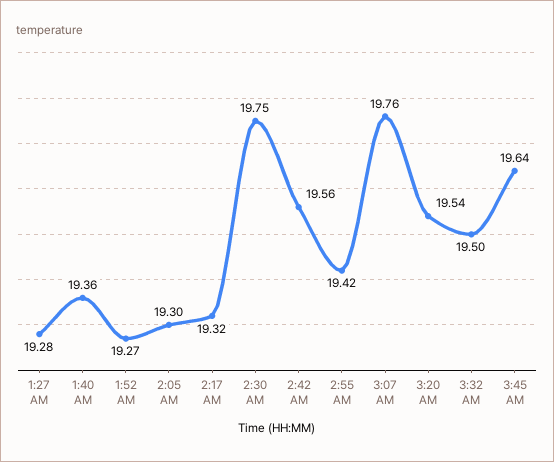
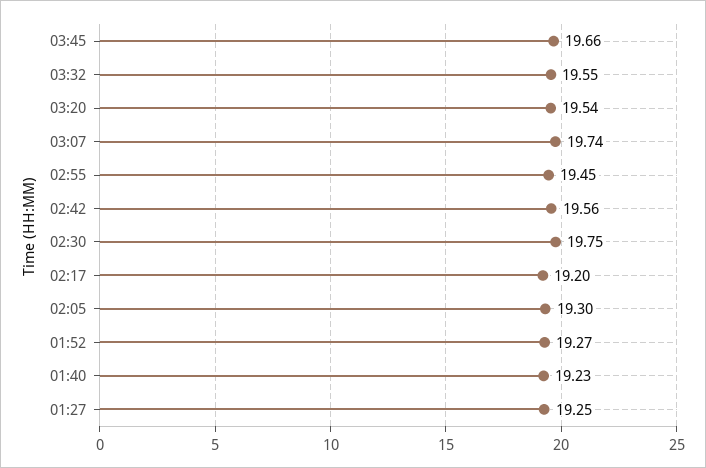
  {
-   "1:27 AM": 19.28,
+   "1:27 AM": 19.25,
-   "1:40 AM": 19.36,
+   "1:40 AM": 19.23,
    "1:52 AM": 19.27,
    "2:05 AM": 19.3,
-   "2:17 AM": 19.32,
+   "2:17 AM": 19.2,
    "2:30 AM": 19.75,
    "2:42 AM": 19.56,
-   "2:55 AM": 19.42,
+   "2:55 AM": 19.45,
-   "3:07 AM": 19.76,
+   "3:07 AM": 19.74,
    "3:20 AM": 19.54,
-   "3:32 AM": 19.5,
+   "3:32 AM": 19.55,
-   "3:45 AM": 19.64
+   "3:45 AM": 19.66
  }

